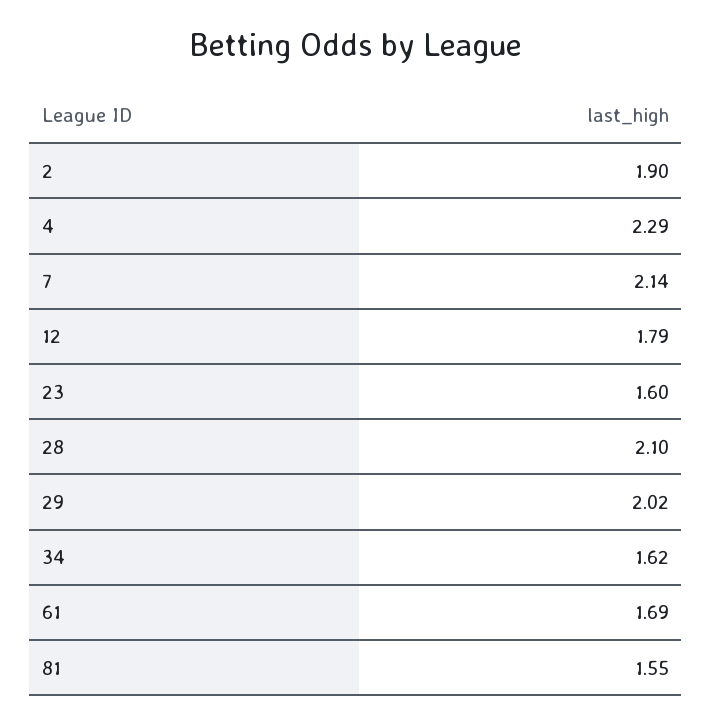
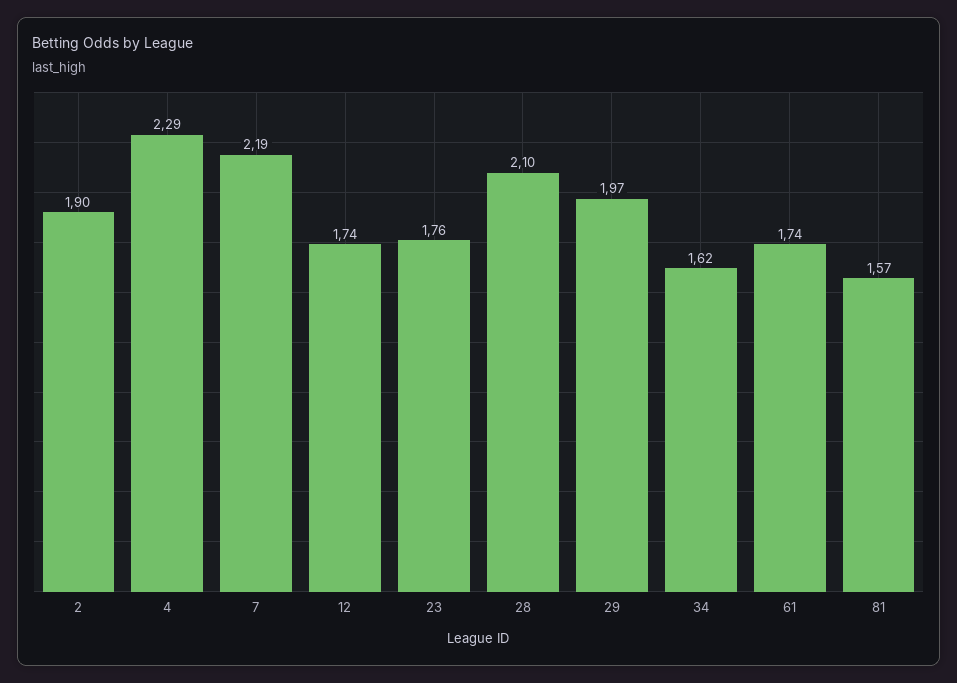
  {
    "2": 1.9,
    "4": 2.29,
-   "7": 2.14,
+   "7": 2.19,
-   "12": 1.79,
+   "12": 1.74,
-   "23": 1.6,
+   "23": 1.76,
    "28": 2.1,
-   "29": 2.02,
+   "29": 1.97,
    "34": 1.62,
-   "61": 1.69,
+   "61": 1.74,
-   "81": 1.55
+   "81": 1.57
  }

